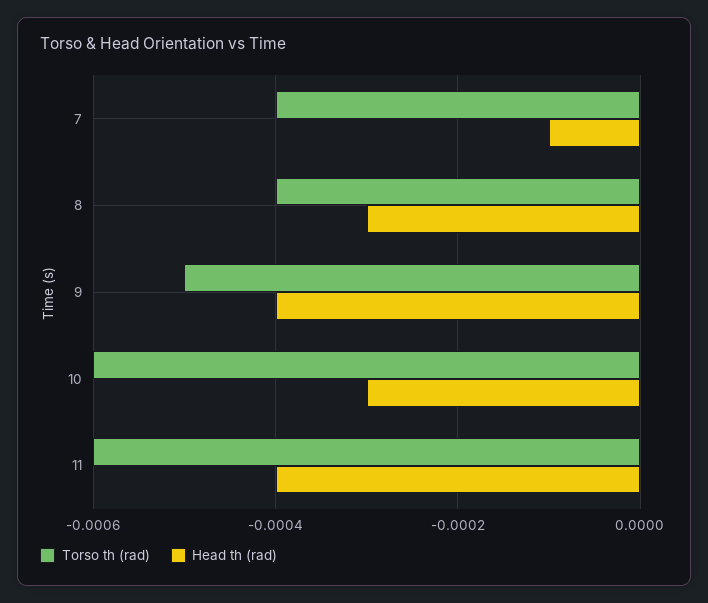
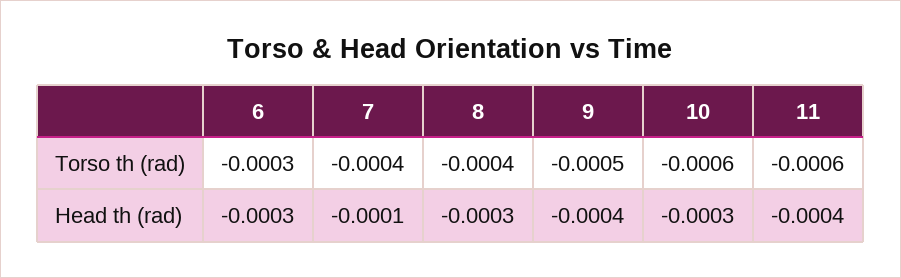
  {
    "Torso th (rad)": {
      "7": -0.0004,
      "8": -0.0004,
      "9": -0.0005,
      "10": -0.0006,
-     "11": -0.0006
+     "11": -0.0006,
+     "6": -0.0003
    },
    "Head th (rad)": {
      "7": -0.0001,
      "8": -0.0003,
      "9": -0.0004,
      "10": -0.0003,
-     "11": -0.0004
+     "11": -0.0004,
+     "6": -0.0003
    }
  }

